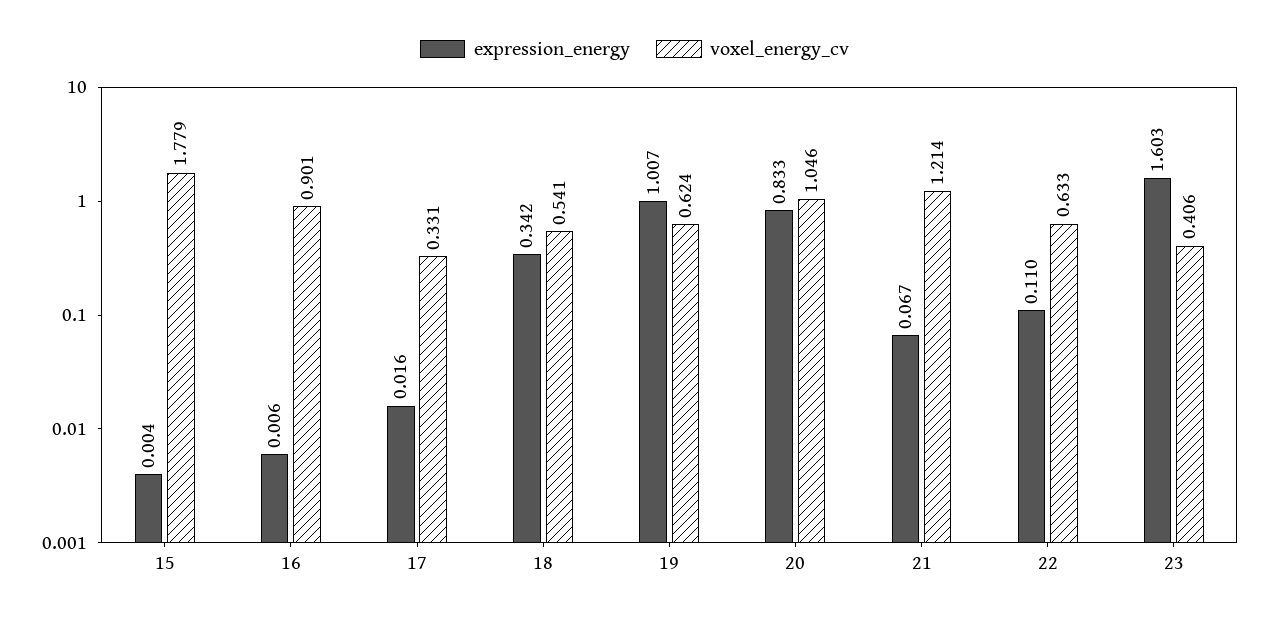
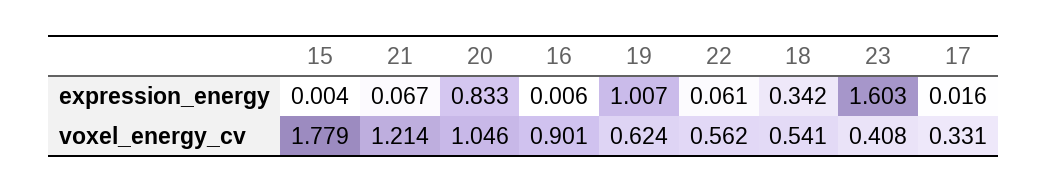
  {
    "expression_energy": {
      "15": 0.004,
      "16": 0.006,
      "17": 0.016,
      "18": 0.342,
      "19": 1.007,
      "20": 0.833,
      "21": 0.067,
-     "22": 0.11,
+     "22": 0.061,
      "23": 1.603
    },
    "voxel_energy_cv": {
      "15": 1.779,
      "16": 0.901,
      "17": 0.331,
      "18": 0.541,
      "19": 0.624,
      "20": 1.046,
      "21": 1.214,
-     "22": 0.633,
+     "22": 0.562,
-     "23": 0.406
+     "23": 0.408
    }
  }

